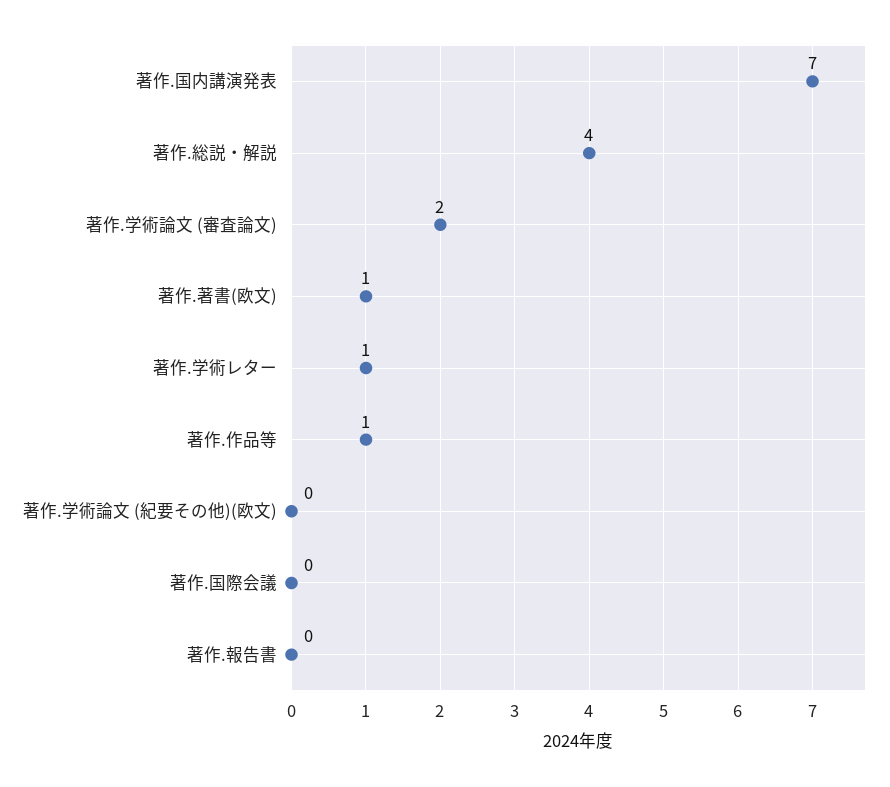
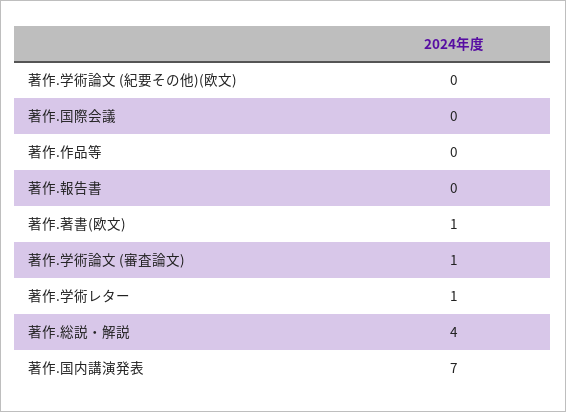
  {
    "著作.国内講演発表": 7,
    "著作.総説・解説": 4,
-   "著作.学術論文 (審査論文)": 2,
+   "著作.学術論文 (審査論文)": 1,
    "著作.著書(欧文)": 1,
    "著作.学術レター": 1,
-   "著作.作品等": 1,
+   "著作.作品等": 0,
    "著作.学術論文 (紀要その他)(欧文)": 0,
    "著作.国際会議": 0,
    "著作.報告書": 0
  }

